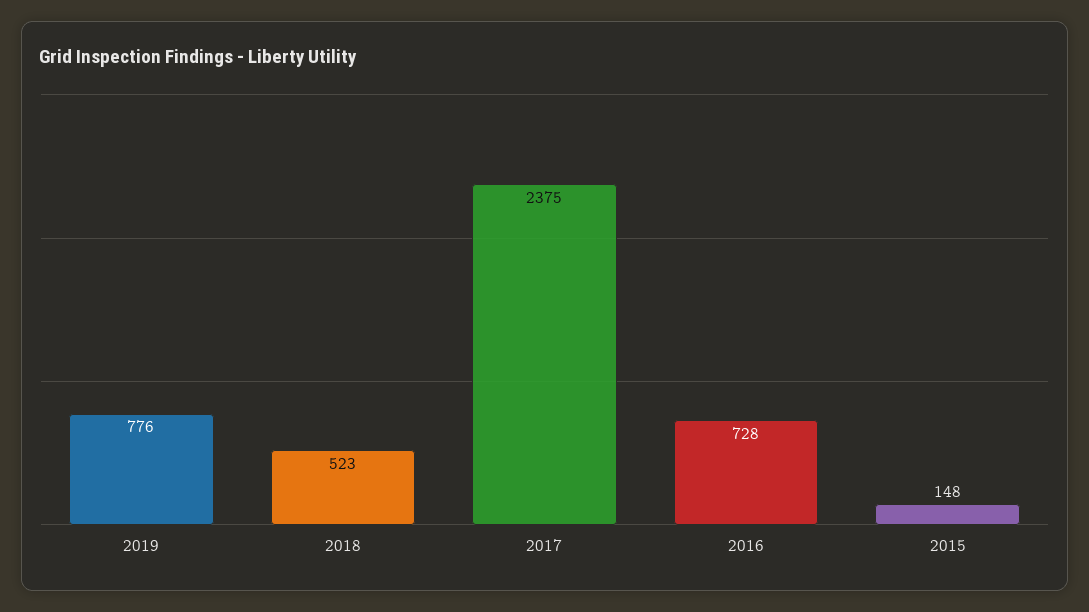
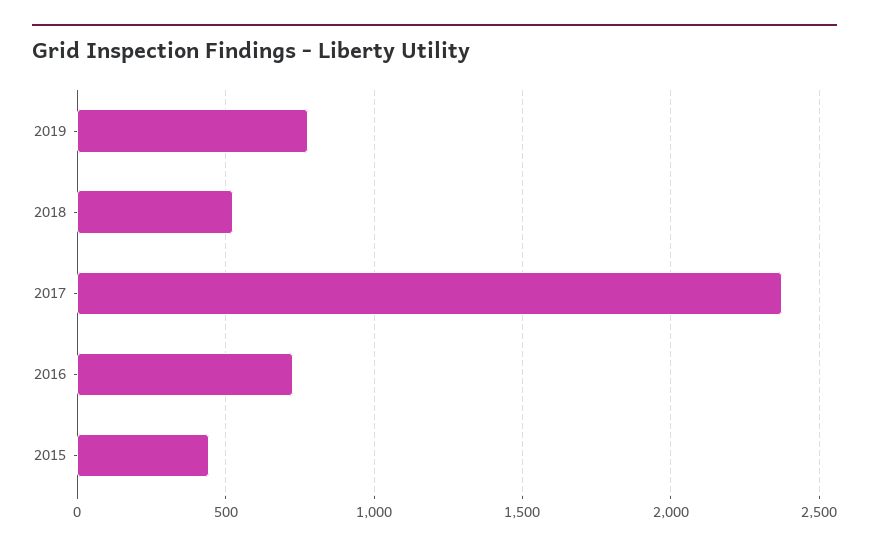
  {
    "2019": 776,
    "2018": 523,
    "2017": 2375,
    "2016": 728,
-   "2015": 148
+   "2015": 450
  }

